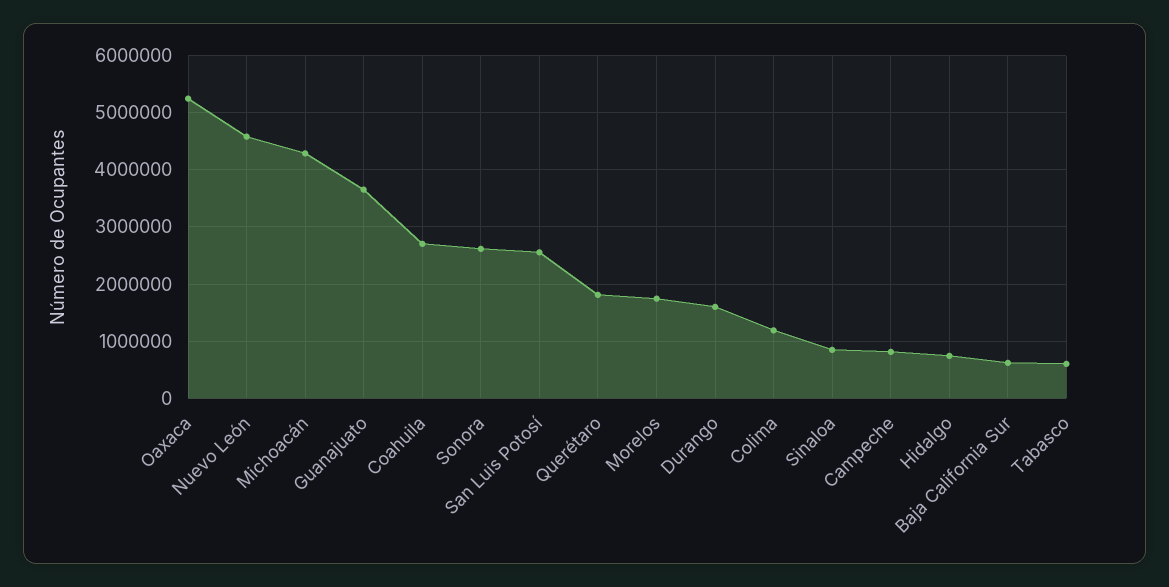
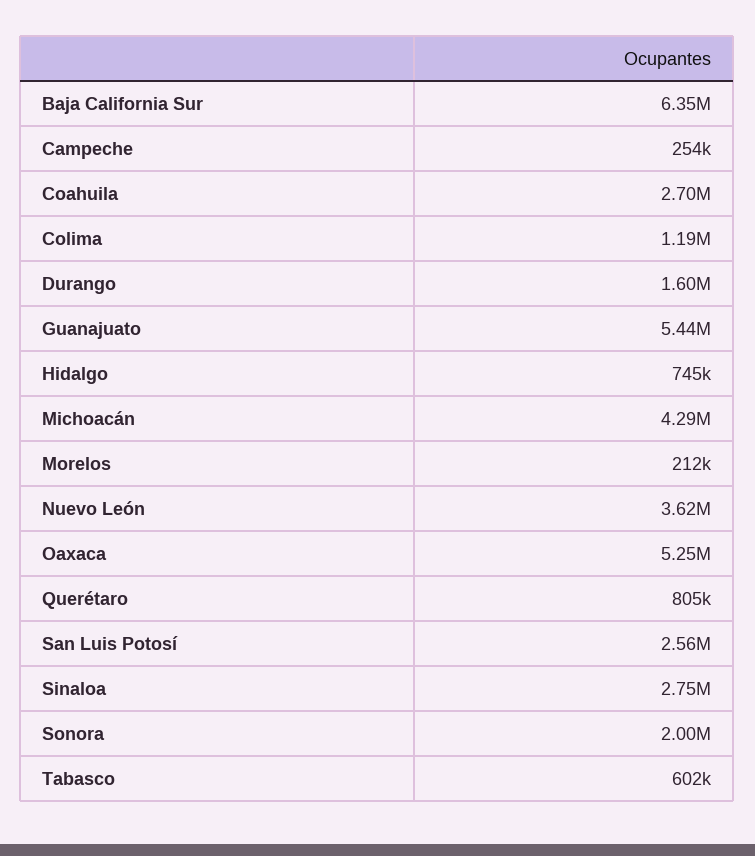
  {
    "Oaxaca": 5250000,
-   "Nuevo León": 4600000,
+   "Nuevo León": 3620000,
    "Michoacán": 4290000,
-   "Guanajuato": 3600000,
+   "Guanajuato": 5440000,
    "Coahuila": 2700000,
-   "Sonora": 2600000,
+   "Sonora": 2000000,
    "San Luis Potosí": 2560000,
-   "Querétaro": 1800000,
+   "Querétaro": 805000,
-   "Morelos": 1800000,
+   "Morelos": 212000,
    "Durango": 1600000,
    "Colima": 1190000,
-   "Sinaloa": 800000,
+   "Sinaloa": 2750000,
-   "Campeche": 800000,
+   "Campeche": 254000,
    "Hidalgo": 745000,
-   "Baja California Sur": 600000,
+   "Baja California Sur": 6350000,
    "Tabasco": 602000
  }

